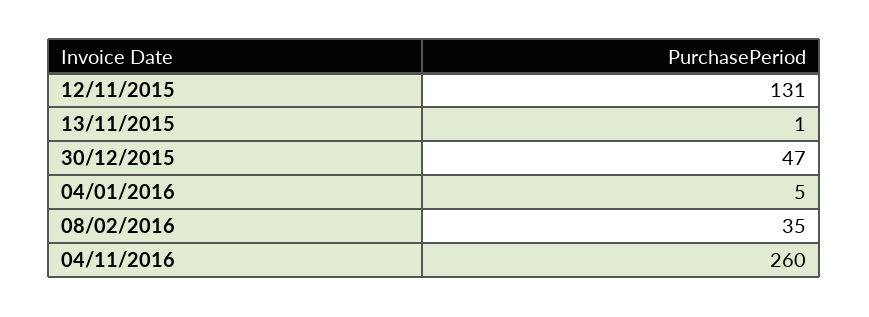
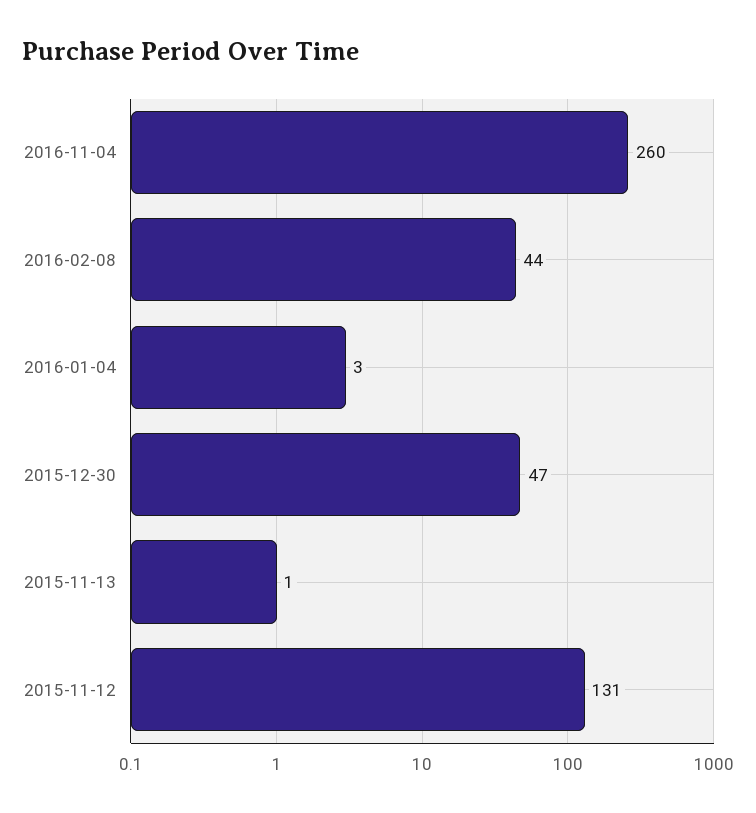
  {
    "12/11/2015": 131,
    "13/11/2015": 1,
    "30/12/2015": 47,
-   "04/01/2016": 5,
+   "04/01/2016": 3,
-   "08/02/2016": 35,
+   "08/02/2016": 44,
    "04/11/2016": 260
  }

